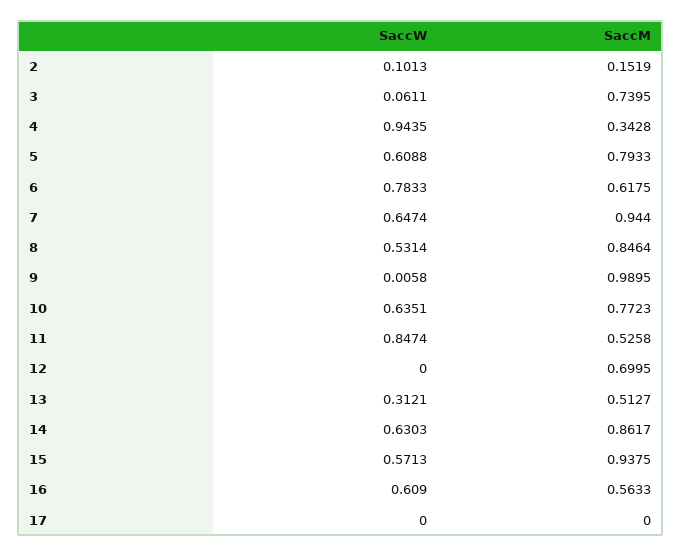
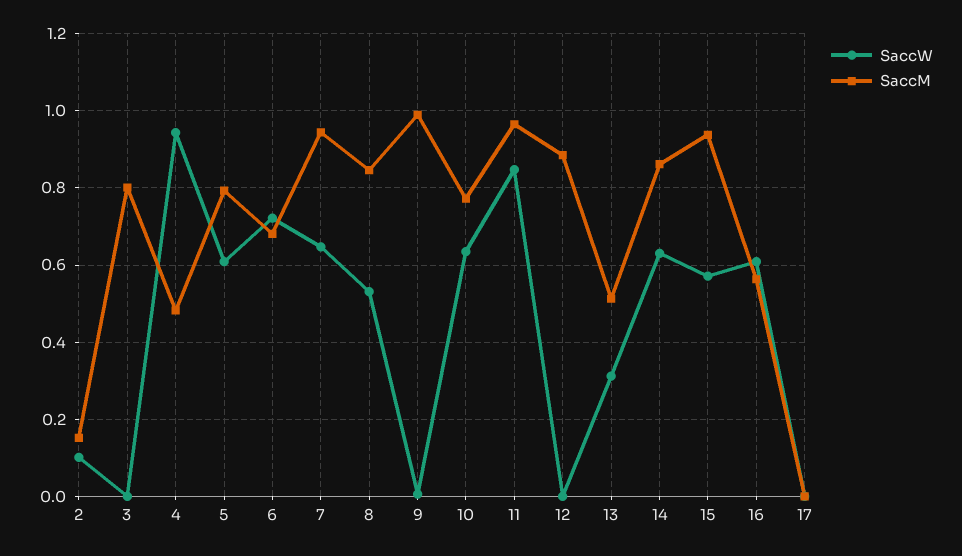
  {
    "SaccW": {
      "2": 0.1013,
-     "3": 0.0611,
+     "3": 0,
      "4": 0.9435,
      "5": 0.6088,
-     "6": 0.7833,
+     "6": 0.72,
      "7": 0.6474,
      "8": 0.5314,
      "9": 0.0058,
      "10": 0.6351,
      "11": 0.8474,
      "12": 0,
      "13": 0.3121,
      "14": 0.6303,
      "15": 0.5713,
      "16": 0.609,
      "17": 0
    },
    "SaccM": {
      "2": 0.1519,
-     "3": 0.7395,
+     "3": 0.8,
-     "4": 0.3428,
+     "4": 0.48,
      "5": 0.7933,
-     "6": 0.6175,
+     "6": 0.68,
      "7": 0.944,
      "8": 0.8464,
      "9": 0.9895,
      "10": 0.7723,
-     "11": 0.5258,
+     "11": 0.96,
-     "12": 0.6995,
+     "12": 0.88,
      "13": 0.5127,
      "14": 0.8617,
      "15": 0.9375,
      "16": 0.5633,
      "17": 0
    }
  }

